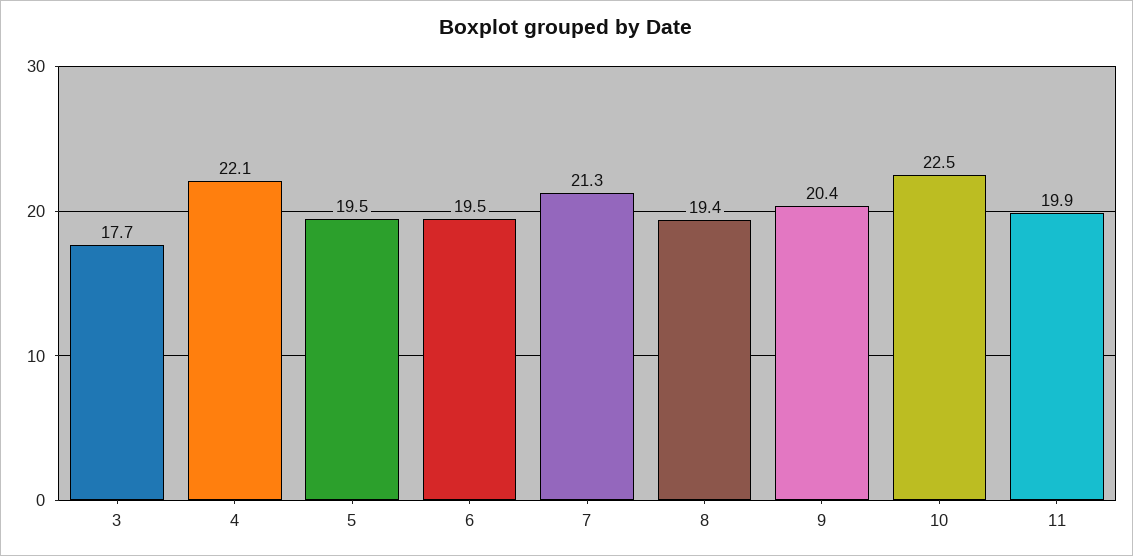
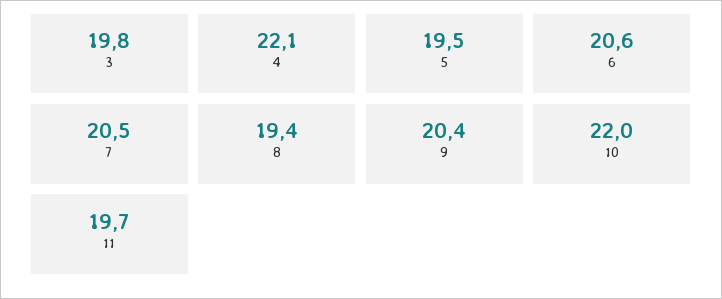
  {
-   "3": 17.7,
+   "3": 19.8,
    "4": 22.1,
    "5": 19.5,
-   "6": 19.5,
+   "6": 20.6,
-   "7": 21.3,
+   "7": 20.5,
    "8": 19.4,
    "9": 20.4,
-   "10": 22.5,
+   "10": 22,
-   "11": 19.9
+   "11": 19.7
  }

